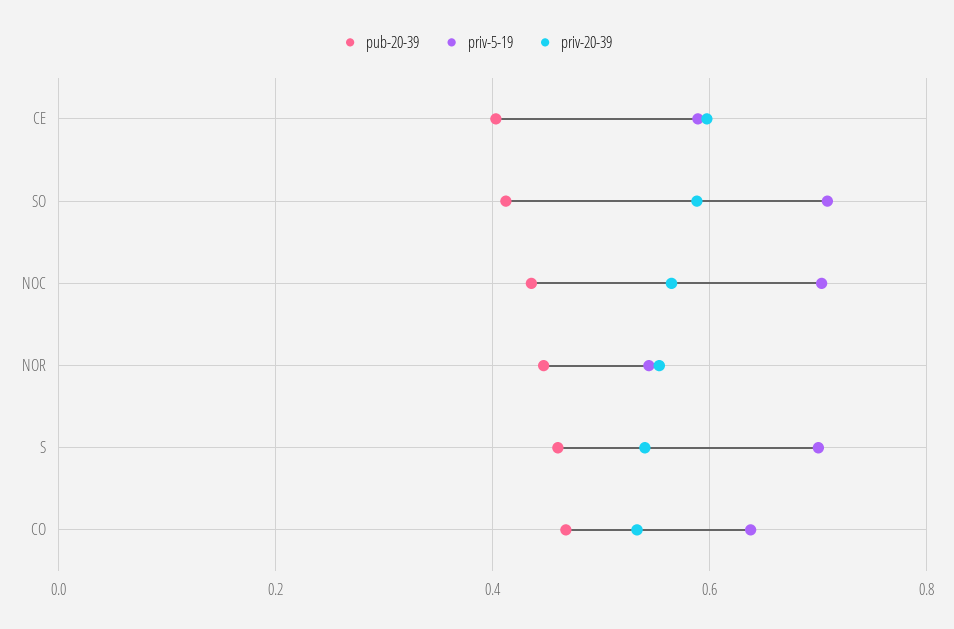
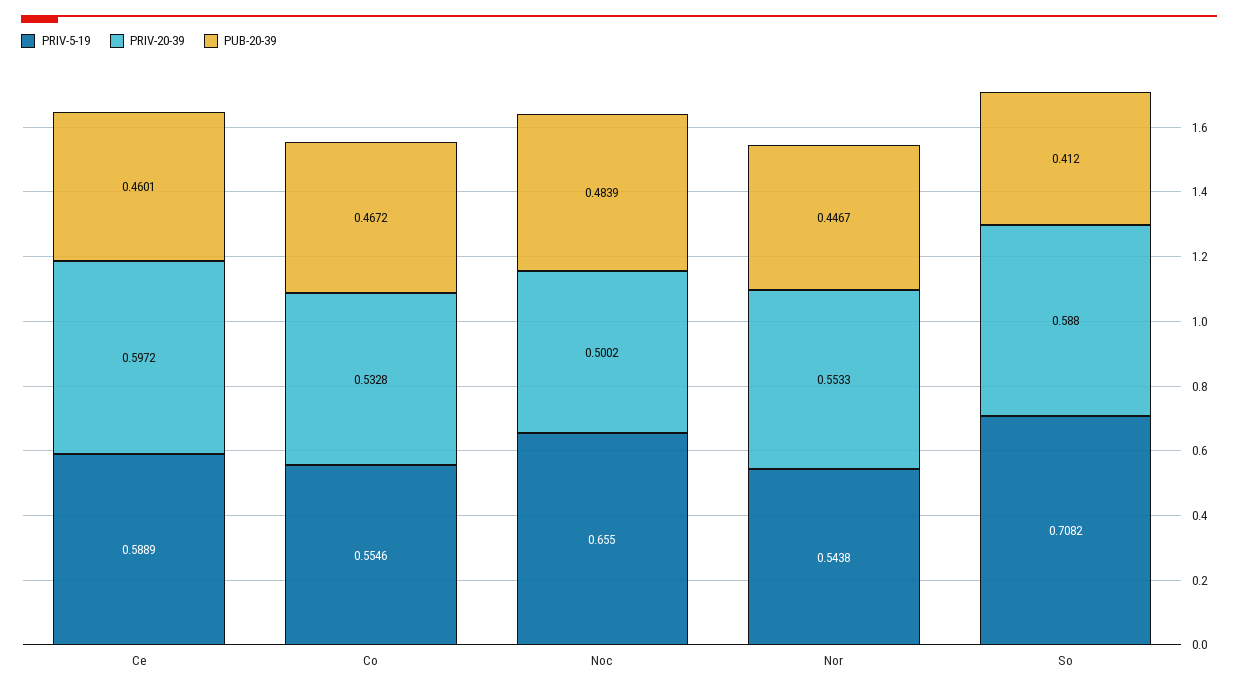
  {
    "pub-20-39": {
-     "CE": 0.4,
+     "CE": 0.4601,
      "SO": 0.412,
-     "NOC": 0.44,
+     "NOC": 0.4839,
      "NOR": 0.4467,
-     "S": 0.46,
      "CO": 0.4672
    },
    "priv-5-19": {
      "CE": 0.5889,
      "SO": 0.7082,
-     "NOC": 0.7,
+     "NOC": 0.655,
      "NOR": 0.5438,
-     "S": 0.7,
-     "CO": 0.64
+     "CO": 0.5546
    },
    "priv-20-39": {
      "CE": 0.5972,
      "SO": 0.588,
-     "NOC": 0.56,
+     "NOC": 0.5002,
      "NOR": 0.5533,
-     "S": 0.54,
      "CO": 0.5328
    }
  }

